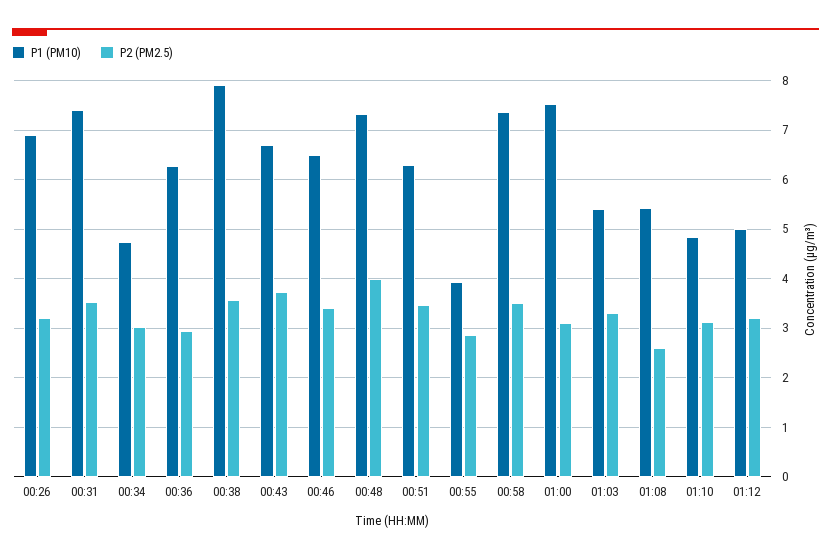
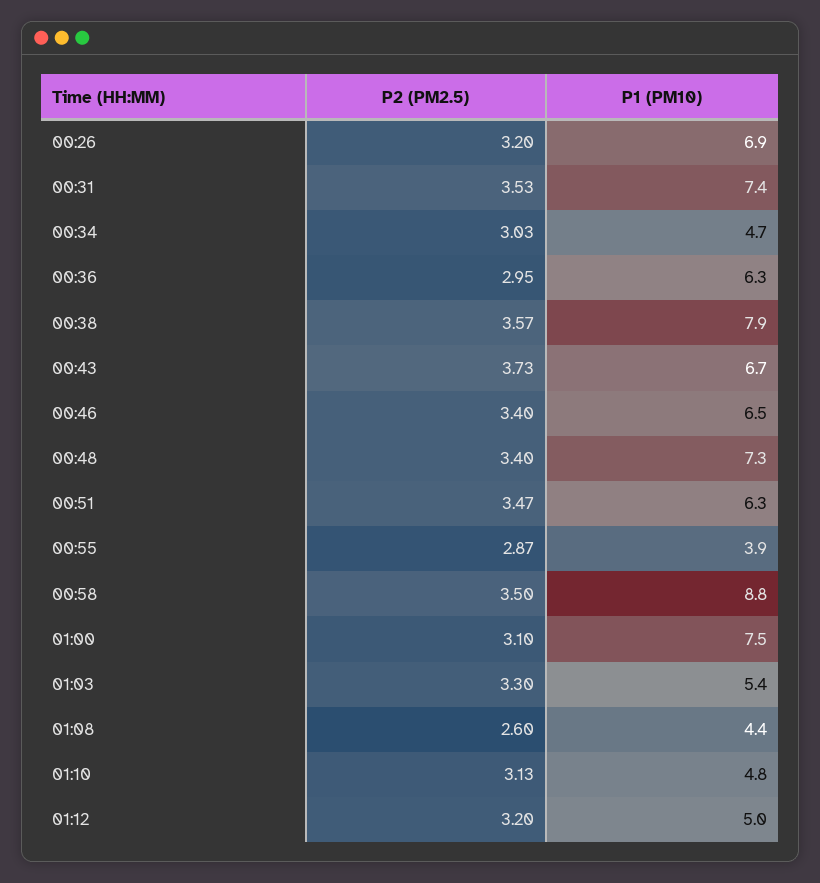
  {
    "P1 (PM10)": {
      "00:26": 6.9,
      "00:31": 7.4,
      "00:34": 4.7,
      "00:36": 6.3,
      "00:38": 7.9,
      "00:43": 6.7,
      "00:46": 6.5,
      "00:48": 7.3,
      "00:51": 6.3,
      "00:55": 3.9,
-     "00:58": 7.4,
+     "00:58": 8.8,
      "01:00": 7.5,
      "01:03": 5.4,
-     "01:08": 5.4,
+     "01:08": 4.4,
      "01:10": 4.8,
      "01:12": 5
    },
    "P2 (PM2.5)": {
      "00:26": 3.2,
      "00:31": 3.53,
      "00:34": 3.03,
      "00:36": 2.95,
      "00:38": 3.57,
      "00:43": 3.73,
      "00:46": 3.4,
-     "00:48": 4,
+     "00:48": 3.4,
      "00:51": 3.47,
      "00:55": 2.87,
      "00:58": 3.5,
      "01:00": 3.1,
      "01:03": 3.3,
      "01:08": 2.6,
      "01:10": 3.13,
      "01:12": 3.2
    }
  }

